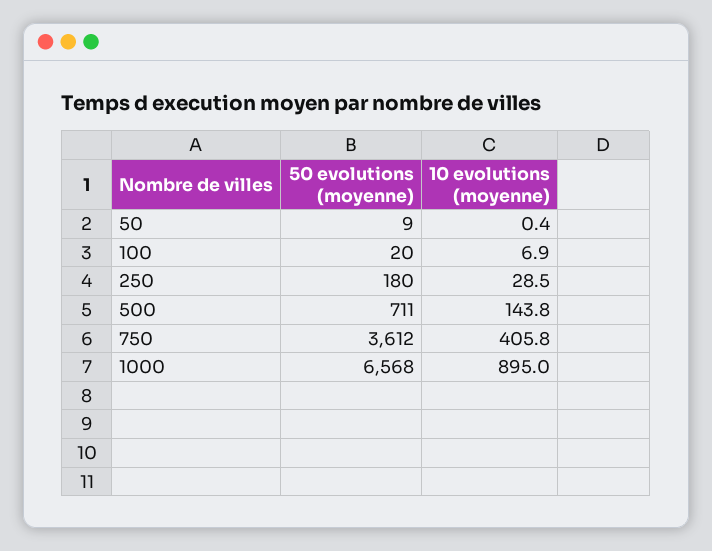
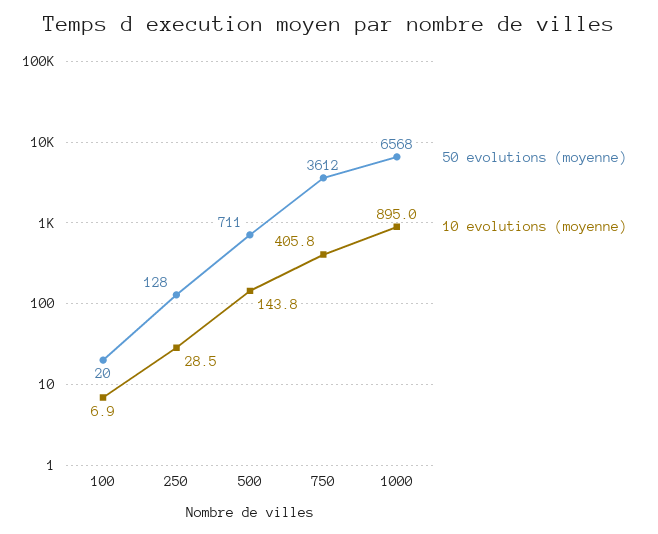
  {
    "50 evolutions (moyenne)": {
-     "50": 9,
      "100": 20,
-     "250": 180,
+     "250": 128,
      "500": 711,
      "750": 3612,
      "1000": 6568
    },
    "10 evolutions (moyenne)": {
-     "50": 0.4,
      "100": 6.9,
      "250": 28.5,
      "500": 143.8,
      "750": 405.8,
      "1000": 895
    }
  }

